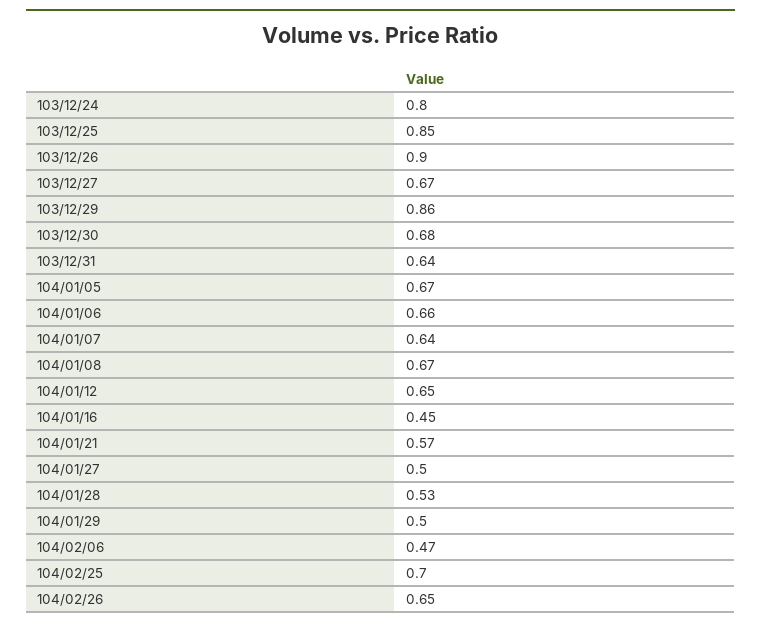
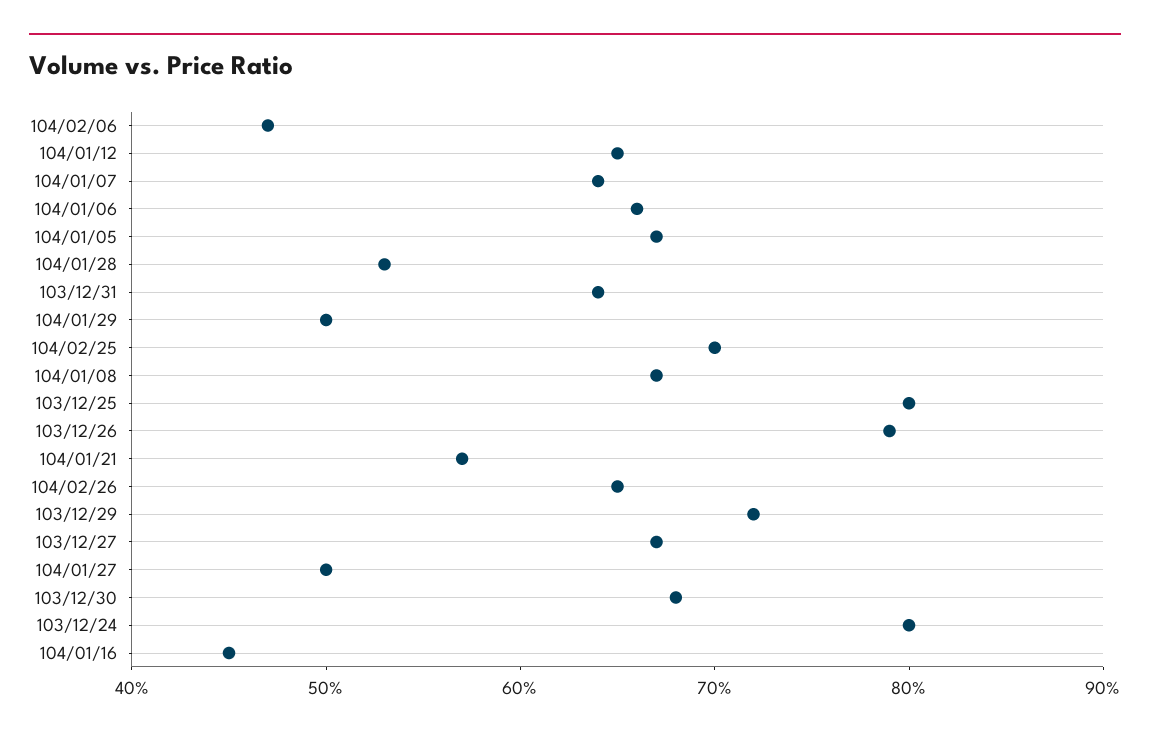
  {
    "103/12/24": 0.8,
-   "103/12/25": 0.85,
+   "103/12/25": 0.8,
-   "103/12/26": 0.9,
+   "103/12/26": 0.79,
    "103/12/27": 0.67,
-   "103/12/29": 0.86,
+   "103/12/29": 0.72,
    "103/12/30": 0.68,
    "103/12/31": 0.64,
    "104/01/05": 0.67,
    "104/01/06": 0.66,
    "104/01/07": 0.64,
    "104/01/08": 0.67,
    "104/01/12": 0.65,
    "104/01/16": 0.45,
    "104/01/21": 0.57,
    "104/01/27": 0.5,
    "104/01/28": 0.53,
    "104/01/29": 0.5,
    "104/02/06": 0.47,
    "104/02/25": 0.7,
    "104/02/26": 0.65
  }

